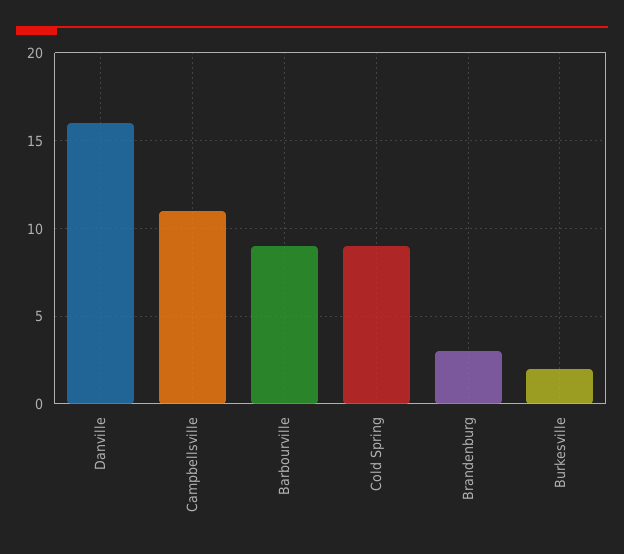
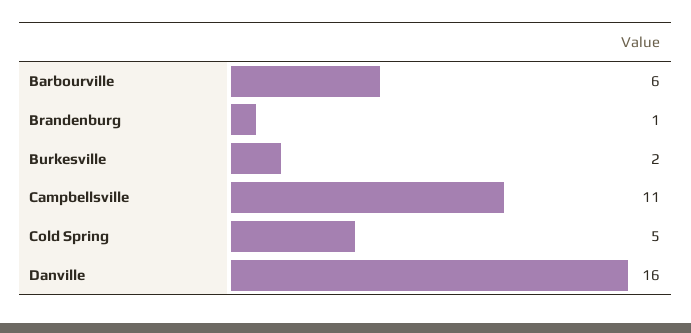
  {
    "Danville": 16,
    "Campbellsville": 11,
-   "Barbourville": 9,
+   "Barbourville": 6,
-   "Cold Spring": 9,
+   "Cold Spring": 5,
-   "Brandenburg": 3,
+   "Brandenburg": 1,
    "Burkesville": 2
  }

